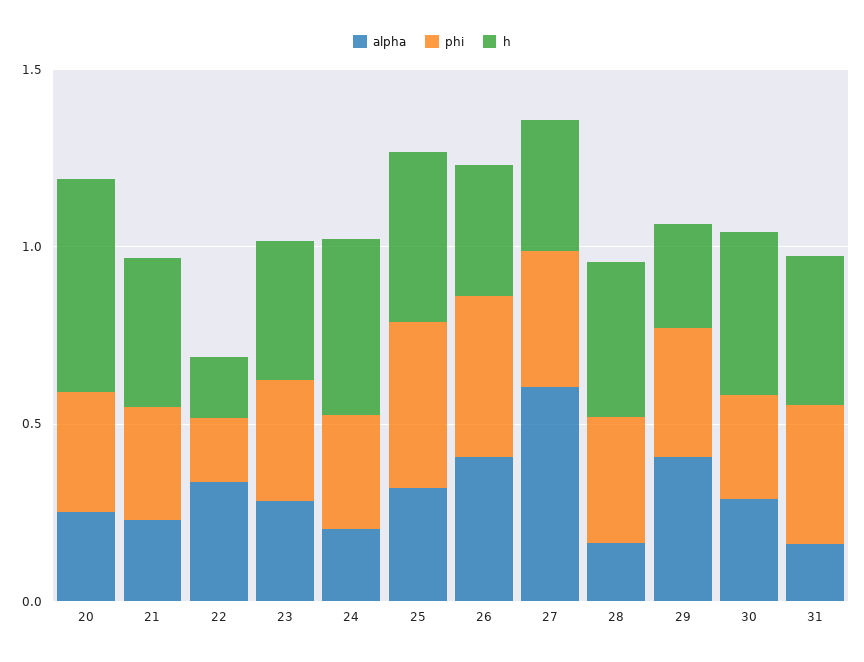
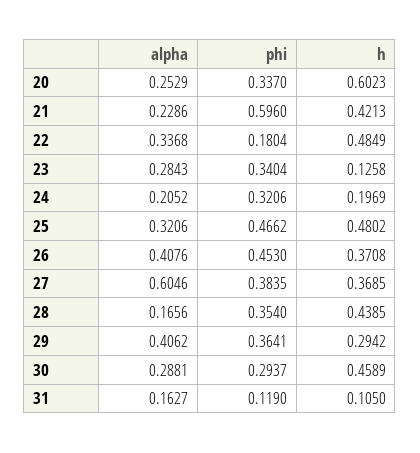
  {
    "alpha": {
      "20": 0.2529,
      "21": 0.2286,
      "22": 0.3368,
      "23": 0.2843,
      "24": 0.2052,
      "25": 0.3206,
      "26": 0.4076,
      "27": 0.6046,
      "28": 0.1656,
      "29": 0.4062,
      "30": 0.2881,
      "31": 0.1627
    },
    "phi": {
      "20": 0.337,
-     "21": 0.3,
+     "21": 0.596,
      "22": 0.1804,
      "23": 0.3404,
      "24": 0.3206,
      "25": 0.4662,
      "26": 0.453,
      "27": 0.3835,
      "28": 0.354,
      "29": 0.3641,
      "30": 0.2937,
-     "31": 0.4
+     "31": 0.119
    },
    "h": {
      "20": 0.6023,
      "21": 0.4213,
-     "22": 0.2,
+     "22": 0.4849,
-     "23": 0.4,
+     "23": 0.1258,
-     "24": 0.5,
+     "24": 0.1969,
      "25": 0.4802,
      "26": 0.3708,
      "27": 0.3685,
      "28": 0.4385,
      "29": 0.2942,
      "30": 0.4589,
-     "31": 0.4
+     "31": 0.105
    }
  }

